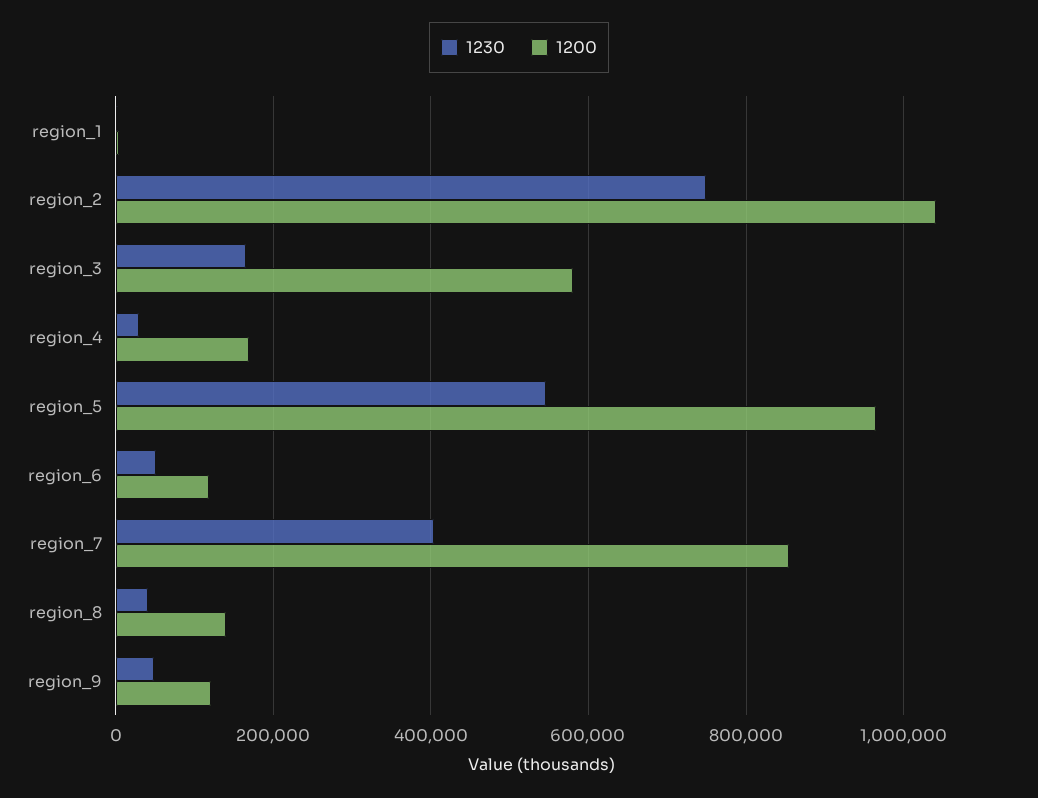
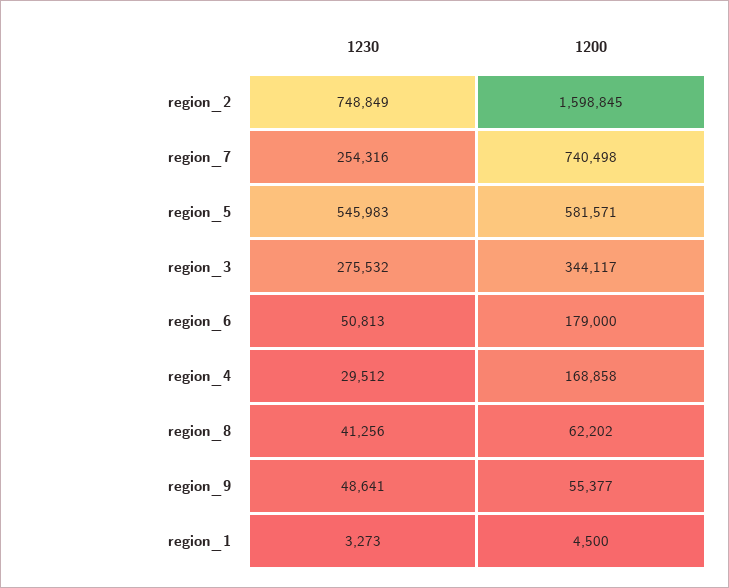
  {
    "1230": {
      "region_1": 3273,
      "region_2": 748849,
-     "region_3": 160000,
+     "region_3": 275532,
      "region_4": 29512,
      "region_5": 545983,
      "region_6": 50813,
-     "region_7": 400000,
+     "region_7": 254316,
      "region_8": 41256,
      "region_9": 48641
    },
    "1200": {
      "region_1": 4500,
-     "region_2": 1040000,
+     "region_2": 1598845,
-     "region_3": 580000,
+     "region_3": 344117,
      "region_4": 168858,
-     "region_5": 960000,
+     "region_5": 581571,
-     "region_6": 120000,
+     "region_6": 179000,
-     "region_7": 860000,
+     "region_7": 740498,
-     "region_8": 140000,
+     "region_8": 62202,
-     "region_9": 120000
+     "region_9": 55377
    }
  }

